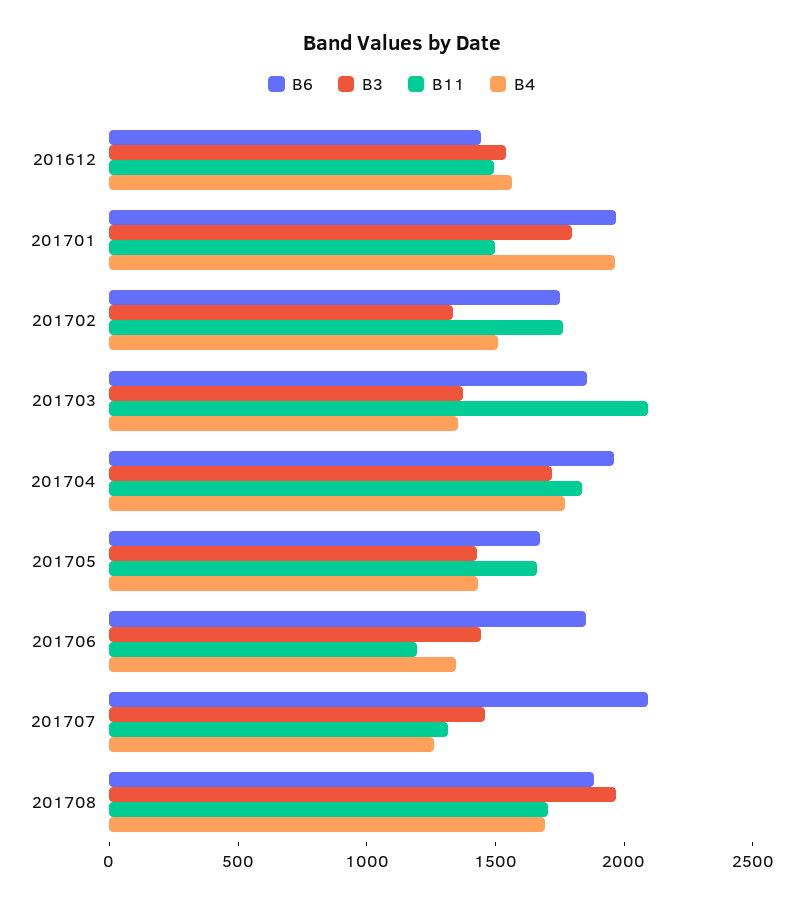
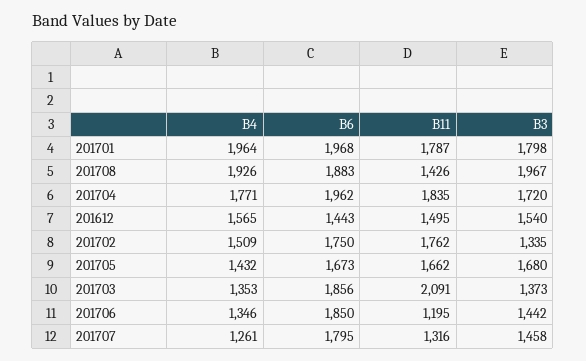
  {
    "B6": {
      "201612": 1443,
      "201701": 1968,
      "201702": 1750,
      "201703": 1856,
      "201704": 1962,
      "201705": 1673,
      "201706": 1850,
-     "201707": 2100,
+     "201707": 1795,
      "201708": 1883
    },
    "B3": {
      "201612": 1540,
      "201701": 1798,
      "201702": 1335,
      "201703": 1373,
      "201704": 1720,
-     "201705": 1400,
+     "201705": 1680,
      "201706": 1442,
      "201707": 1458,
      "201708": 1967
    },
    "B11": {
      "201612": 1495,
-     "201701": 1500,
+     "201701": 1787,
      "201702": 1762,
      "201703": 2091,
      "201704": 1835,
      "201705": 1662,
      "201706": 1195,
      "201707": 1316,
-     "201708": 1700
+     "201708": 1426
    },
    "B4": {
      "201612": 1565,
      "201701": 1964,
      "201702": 1509,
      "201703": 1353,
      "201704": 1771,
      "201705": 1432,
      "201706": 1346,
      "201707": 1261,
-     "201708": 1700
+     "201708": 1926
    }
  }

